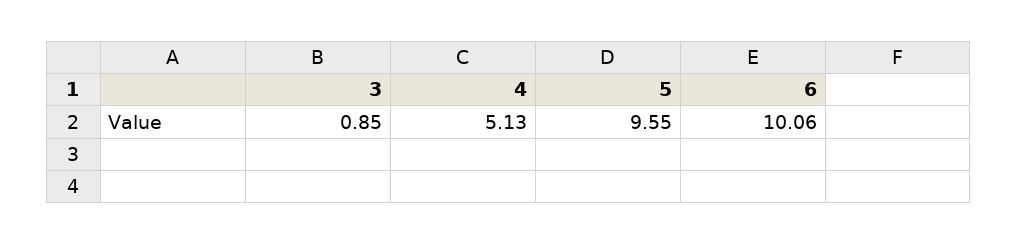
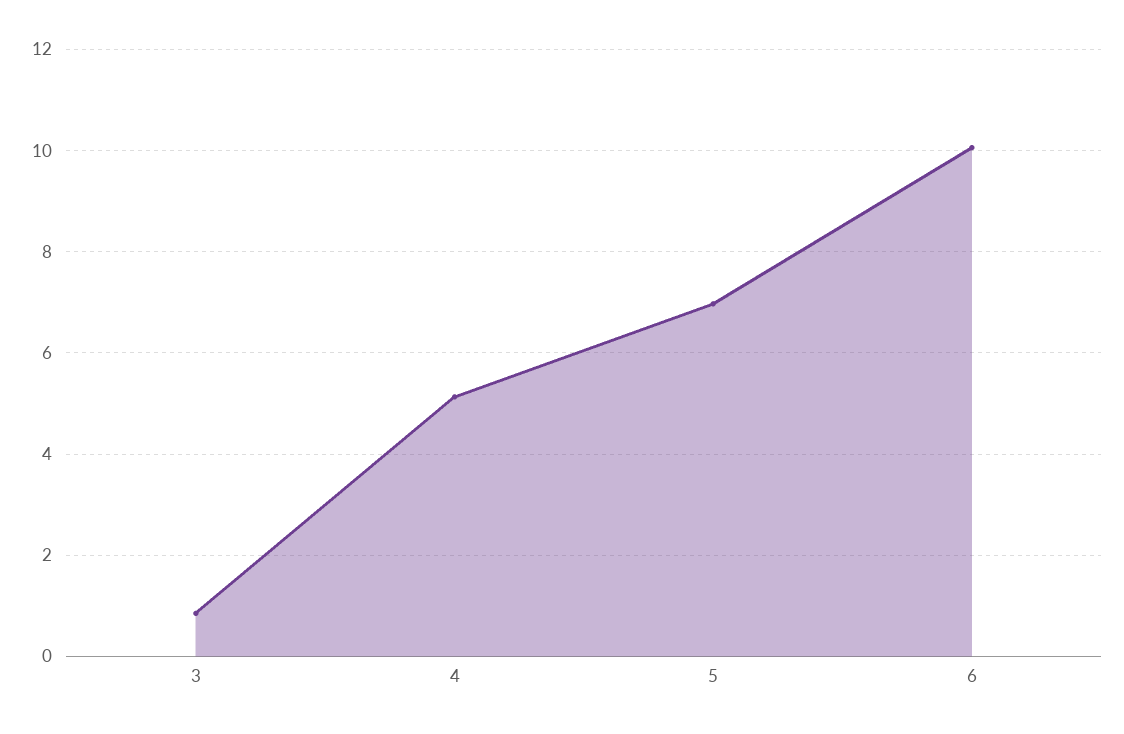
  {
    "3": 0.85,
    "4": 5.13,
-   "5": 9.55,
+   "5": 7,
    "6": 10.06
  }

